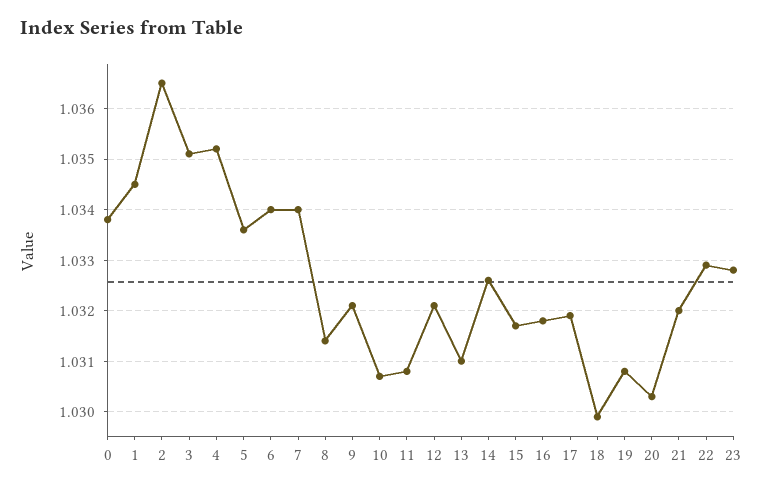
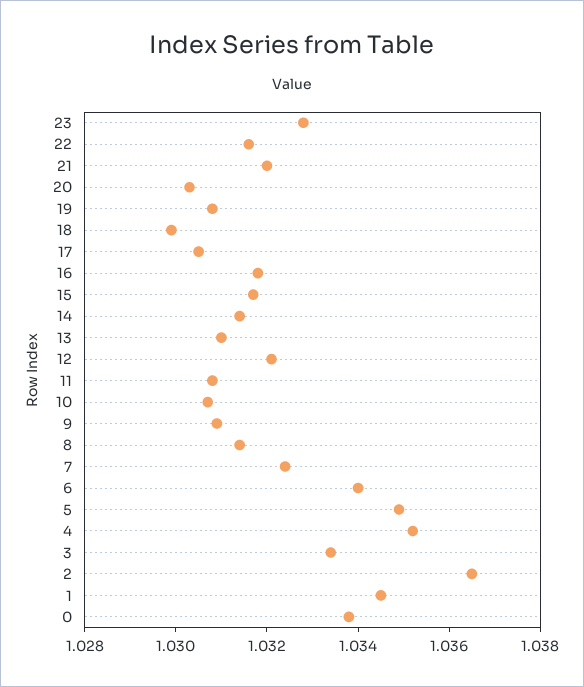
  {
    "0": 1.034,
    "1": 1.0345,
    "2": 1.0365,
-   "3": 1.035,
+   "3": 1.0335,
    "4": 1.035,
-   "5": 1.0335,
+   "5": 1.035,
    "6": 1.034,
-   "7": 1.034,
+   "7": 1.0325,
    "8": 1.0315,
-   "9": 1.032,
+   "9": 1.031,
    "10": 1.0305,
    "11": 1.031,
    "12": 1.032,
    "13": 1.031,
-   "14": 1.0325,
+   "14": 1.0315,
    "15": 1.0315,
    "16": 1.032,
-   "17": 1.032,
+   "17": 1.0305,
    "18": 1.03,
    "19": 1.031,
    "20": 1.0305,
    "21": 1.032,
-   "22": 1.033,
+   "22": 1.0315,
    "23": 1.033
  }

